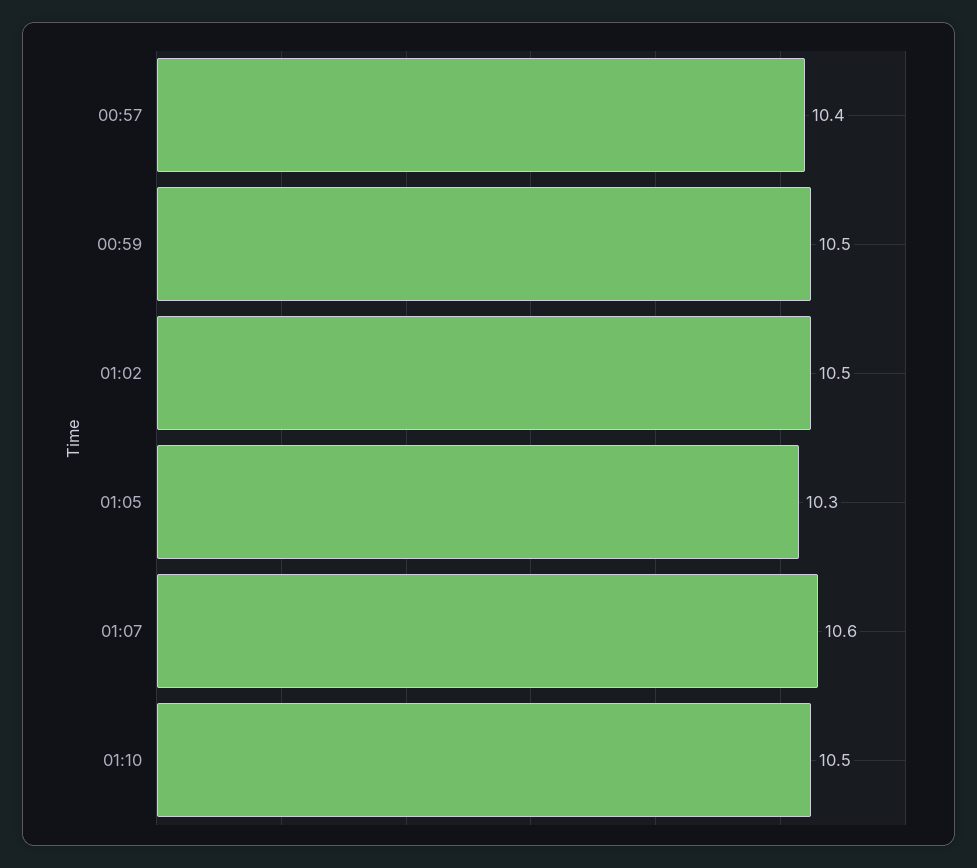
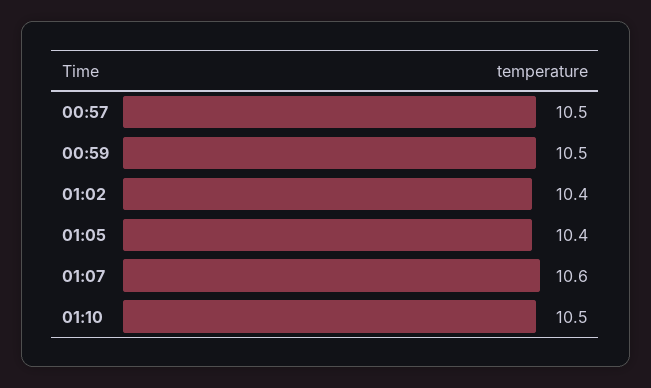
  {
-   "00:57": 10.4,
+   "00:57": 10.5,
    "00:59": 10.5,
-   "01:02": 10.5,
+   "01:02": 10.4,
-   "01:05": 10.3,
+   "01:05": 10.4,
    "01:07": 10.6,
    "01:10": 10.5
  }

